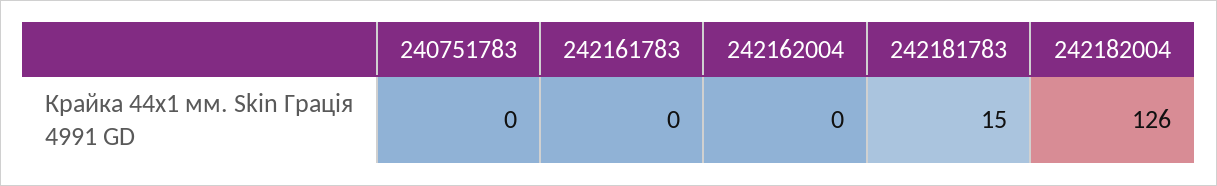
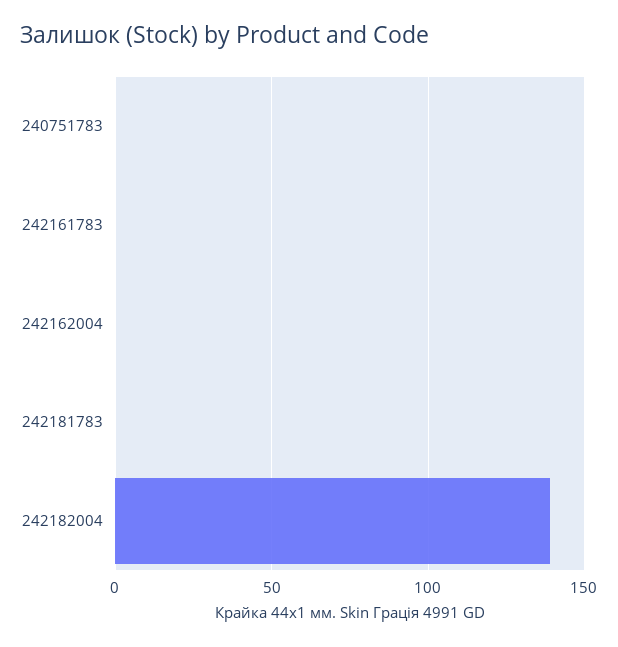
  {
    "240751783": 0,
    "242161783": 0,
    "242162004": 0,
-   "242181783": 15,
+   "242181783": 0,
-   "242182004": 126
+   "242182004": 140
  }

